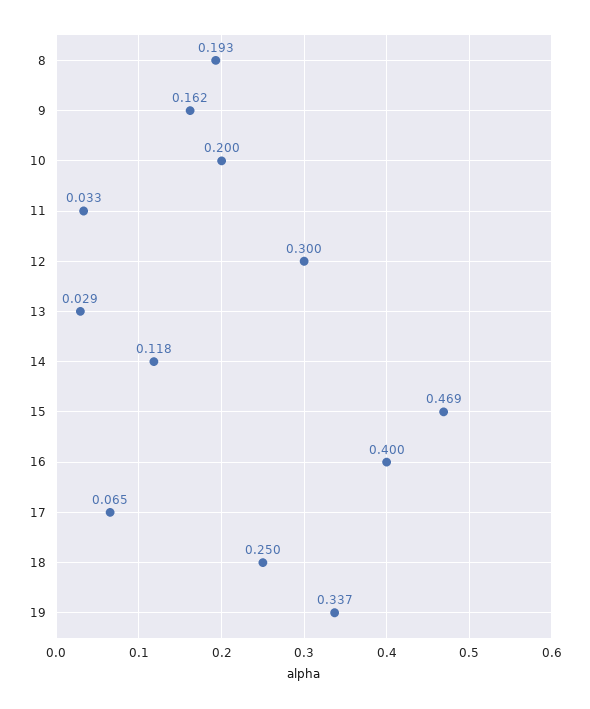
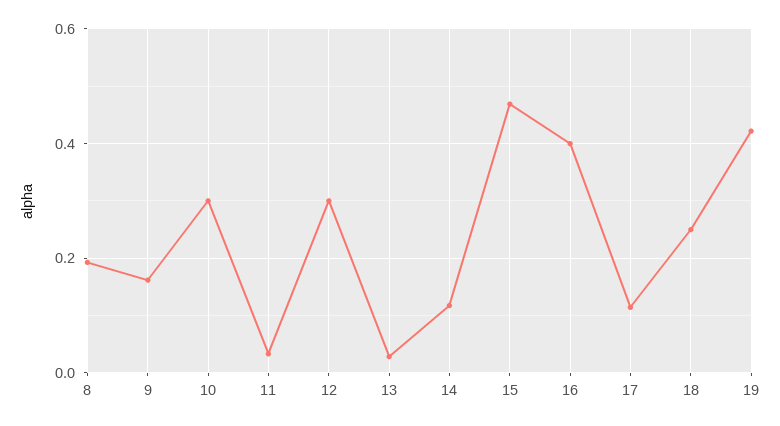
  {
    "8": 0.193,
    "9": 0.162,
-   "10": 0.2,
+   "10": 0.3,
    "11": 0.033,
    "12": 0.3,
    "13": 0.029,
    "14": 0.118,
    "15": 0.469,
    "16": 0.4,
-   "17": 0.065,
+   "17": 0.12,
    "18": 0.25,
-   "19": 0.337
+   "19": 0.42
  }

